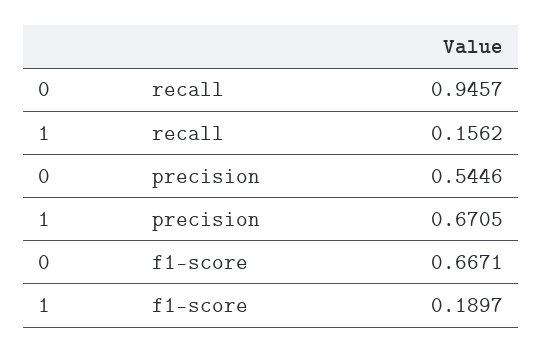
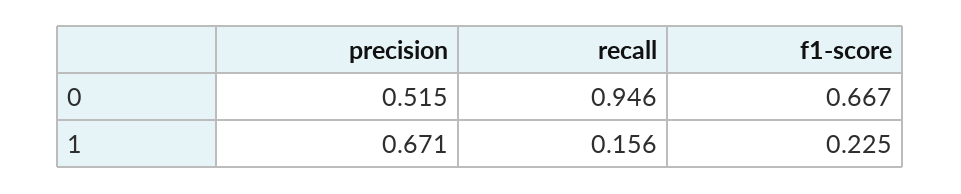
  {
    "0": {
      "recall": 0.9457,
-     "precision": 0.5446,
+     "precision": 0.515,
      "f1-score": 0.6671
    },
    "1": {
      "recall": 0.1562,
      "precision": 0.6705,
-     "f1-score": 0.1897
+     "f1-score": 0.225
    }
  }

